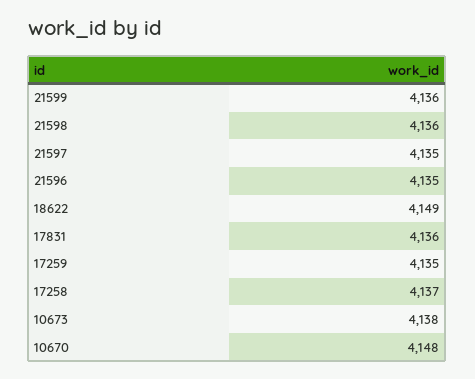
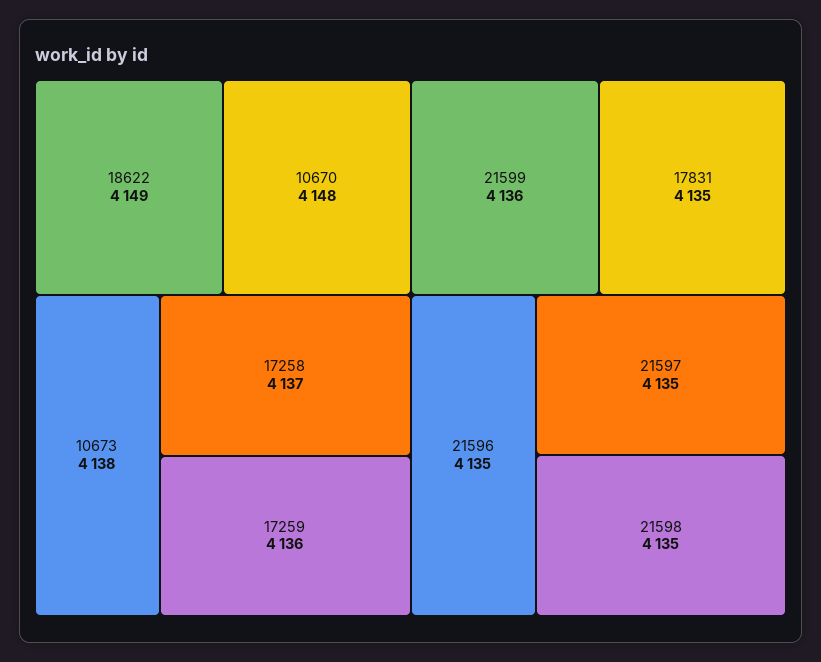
  {
    "21599": 4136,
-   "21598": 4136,
+   "21598": 4135,
    "21597": 4135,
    "21596": 4135,
    "18622": 4149,
-   "17831": 4136,
+   "17831": 4135,
-   "17259": 4135,
+   "17259": 4136,
    "17258": 4137,
    "10673": 4138,
    "10670": 4148
  }

